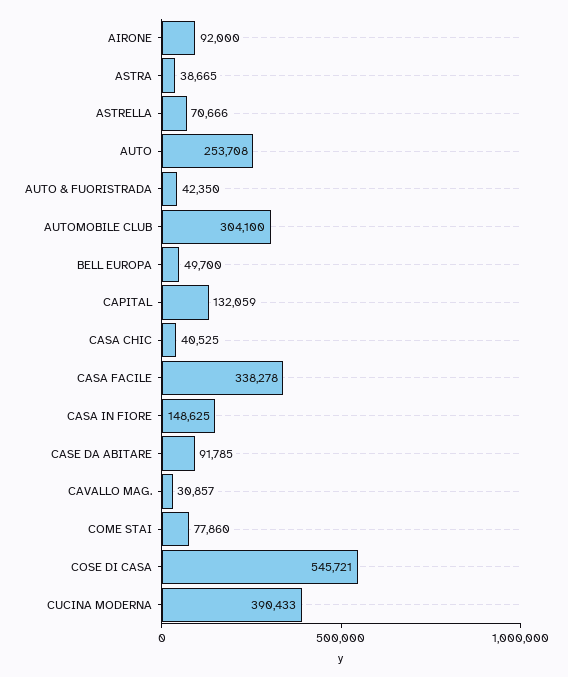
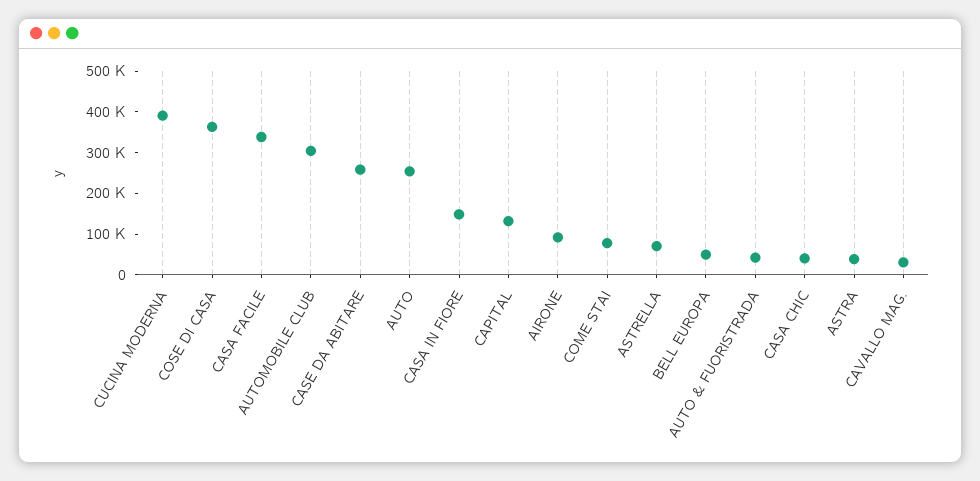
  {
    "AIRONE": 92000,
    "ASTRA": 38665,
    "ASTRELLA": 70666,
    "AUTO": 253708,
    "AUTO & FUORISTRADA": 42350,
    "AUTOMOBILE CLUB": 304100,
    "BELL EUROPA": 49700,
    "CAPITAL": 132059,
    "CASA CHIC": 40525,
    "CASA FACILE": 338278,
    "CASA IN FIORE": 148625,
-   "CASE DA ABITARE": 91785,
+   "CASE DA ABITARE": 260000,
    "CAVALLO MAG.": 30857,
    "COME STAI": 77860,
-   "COSE DI CASA": 545721,
+   "COSE DI CASA": 360000,
    "CUCINA MODERNA": 390433
  }

